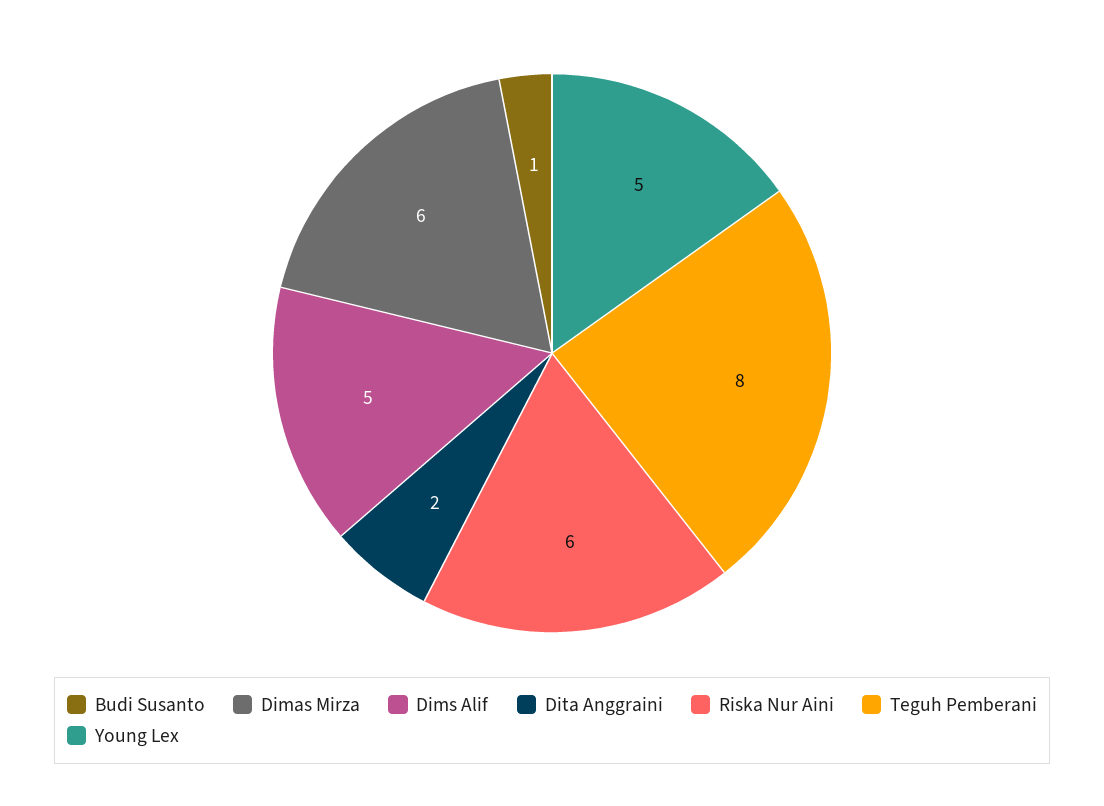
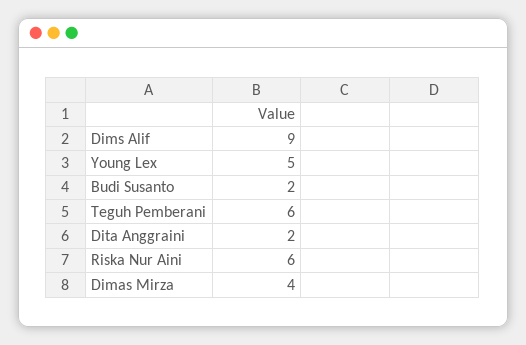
  {
-   "Budi Susanto": 1,
+   "Budi Susanto": 2,
-   "Dimas Mirza": 6,
+   "Dimas Mirza": 4,
-   "Dims Alif": 5,
+   "Dims Alif": 9,
    "Dita Anggraini": 2,
    "Riska Nur Aini": 6,
-   "Teguh Pemberani": 8,
+   "Teguh Pemberani": 6,
    "Young Lex": 5
  }

